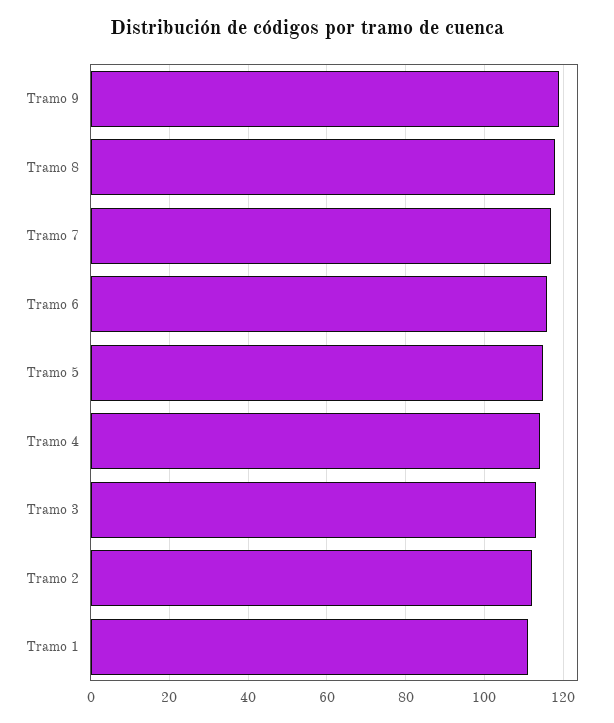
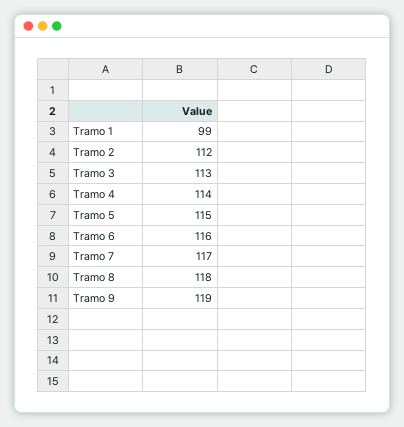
  {
    "Tramo 9": 119,
    "Tramo 8": 118,
    "Tramo 7": 117,
    "Tramo 6": 116,
    "Tramo 5": 115,
    "Tramo 4": 114,
    "Tramo 3": 113,
    "Tramo 2": 112,
-   "Tramo 1": 110
+   "Tramo 1": 99
  }

